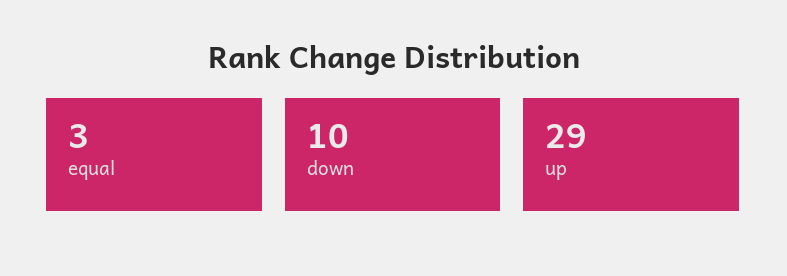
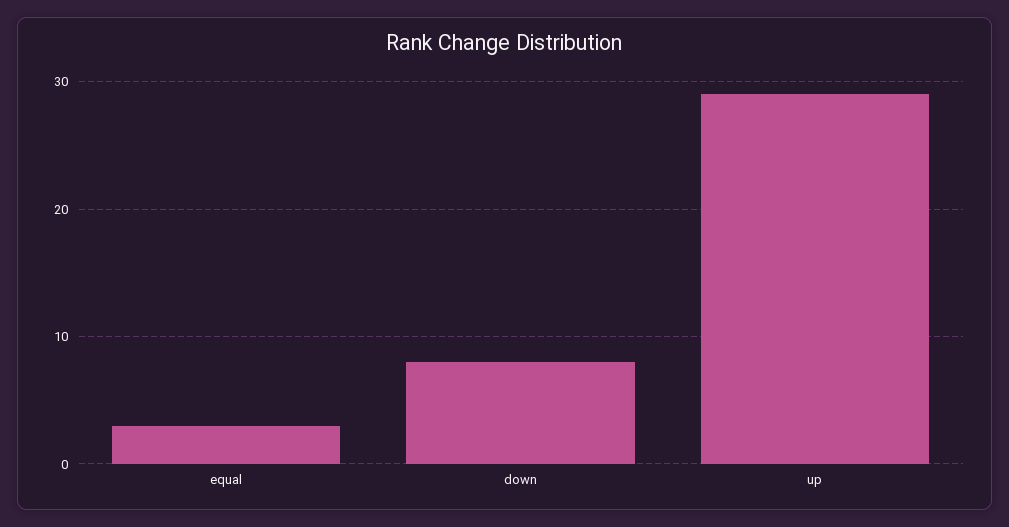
  {
    "equal": 3,
-   "down": 10,
+   "down": 8,
    "up": 29
  }

